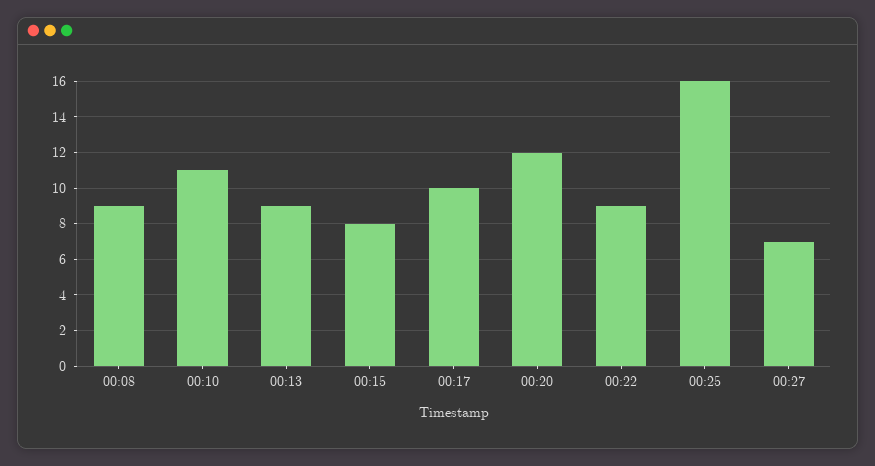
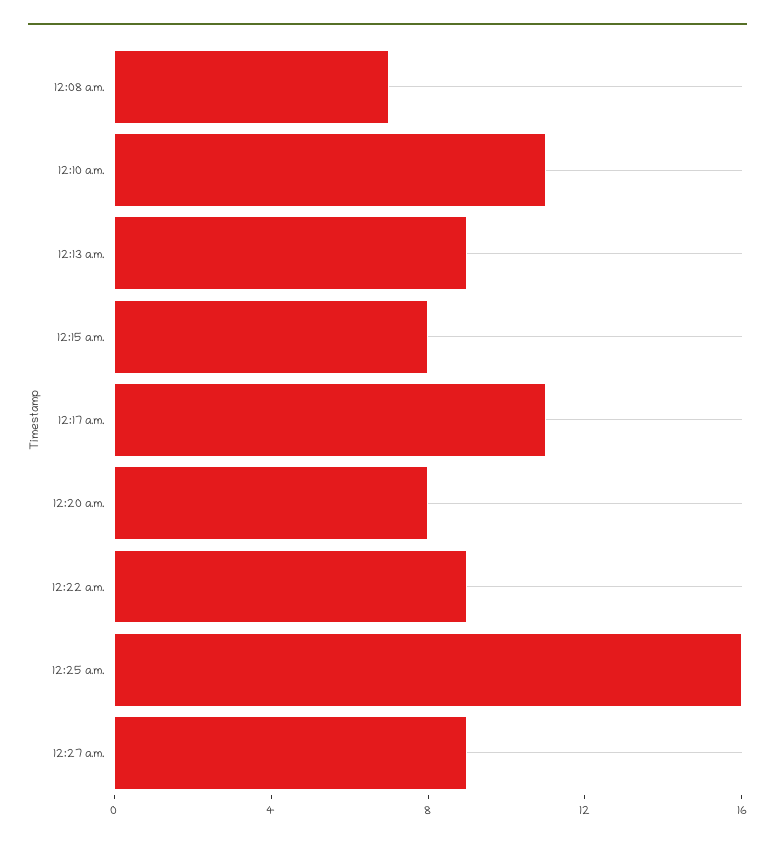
  {
-   "00:08": 9,
+   "00:08": 7,
    "00:10": 11,
    "00:13": 9,
    "00:15": 8,
-   "00:17": 10,
+   "00:17": 11,
-   "00:20": 12,
+   "00:20": 8,
    "00:22": 9,
    "00:25": 16,
-   "00:27": 7
+   "00:27": 9
  }

